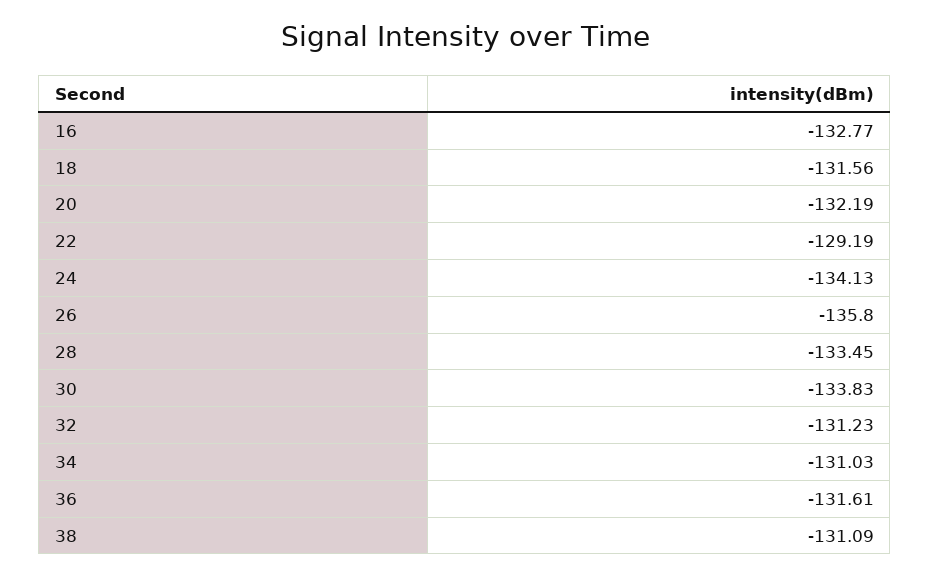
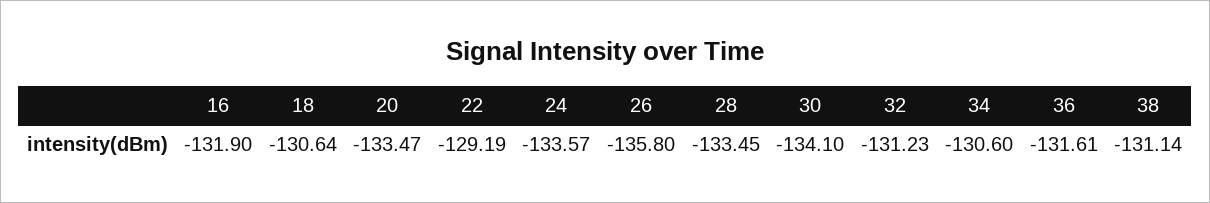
  {
-   "16": -132.77,
+   "16": -131.9,
-   "18": -131.56,
+   "18": -130.64,
-   "20": -132.19,
+   "20": -133.47,
    "22": -129.19,
-   "24": -134.13,
+   "24": -133.57,
    "26": -135.8,
    "28": -133.45,
-   "30": -133.83,
+   "30": -134.1,
    "32": -131.23,
-   "34": -131.03,
+   "34": -130.6,
    "36": -131.61,
-   "38": -131.09
+   "38": -131.14
  }

